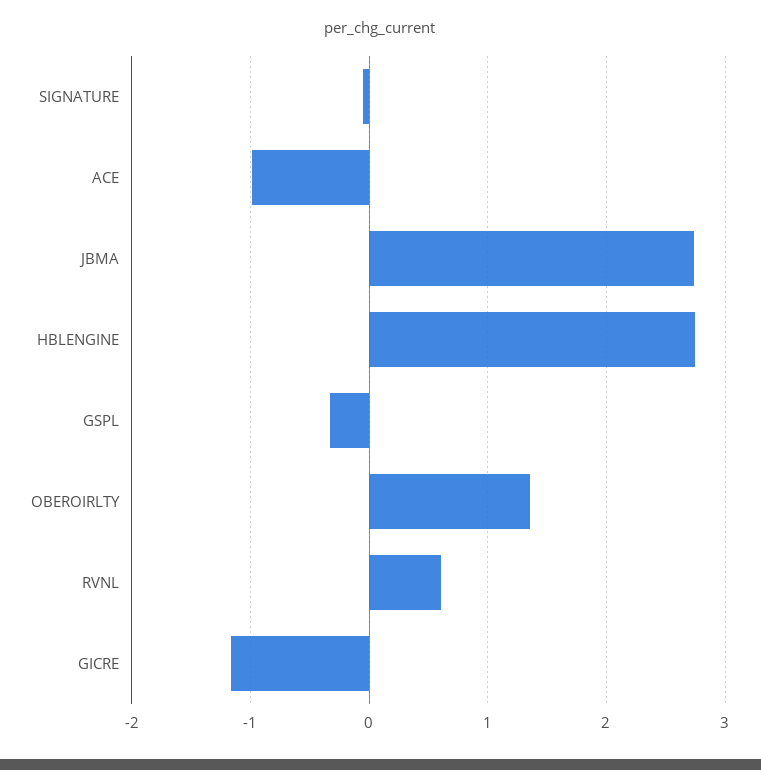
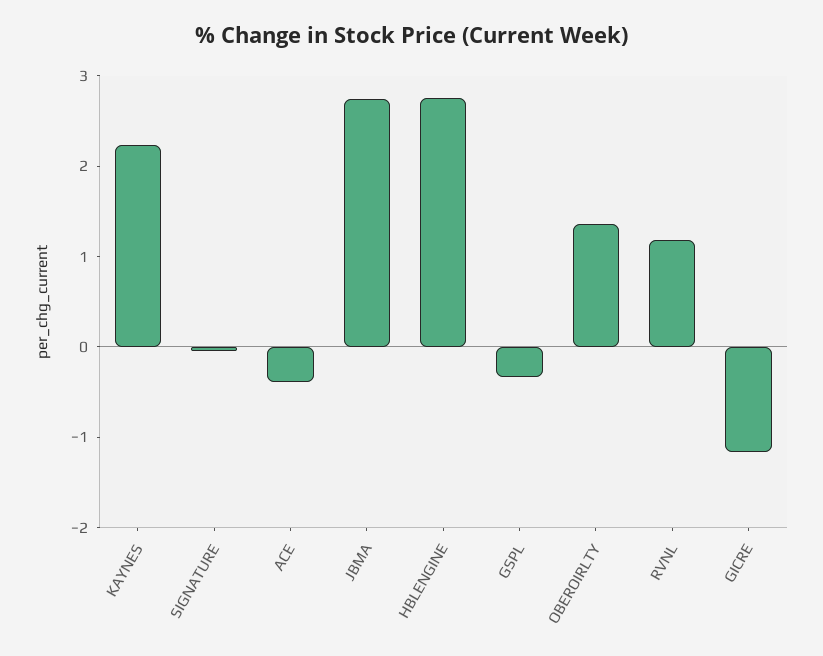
  {
    "SIGNATURE": -0.1,
-   "ACE": -1,
+   "ACE": -0.4,
    "JBMA": 2.7,
    "HBLENGINE": 2.8,
    "GSPL": -0.3,
    "OBEROIRLTY": 1.4,
-   "RVNL": 0.6,
+   "RVNL": 1.2,
-   "GICRE": -1.2
+   "GICRE": -1.2,
+   "KAYNES": 2.2
  }

